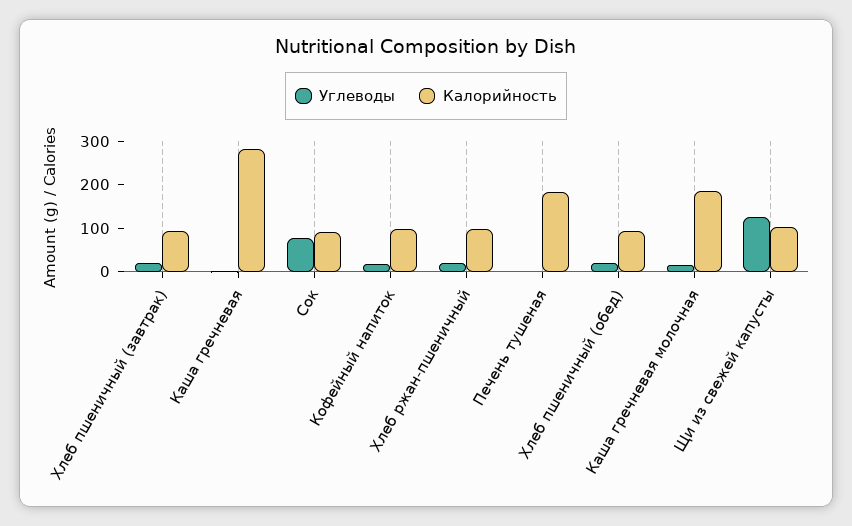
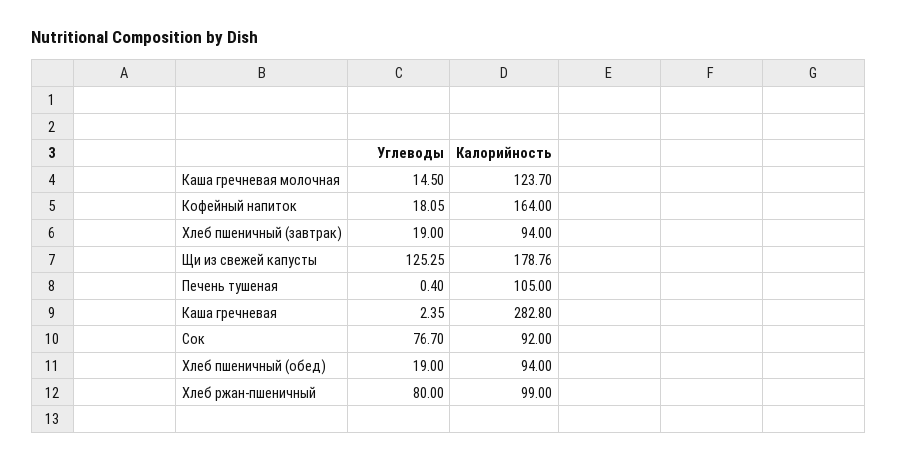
  {
    "Углеводы": {
      "Хлеб пшеничный (завтрак)": 19,
      "Каша гречневая": 2.35,
      "Сок": 76.7,
      "Кофейный напиток": 18.05,
-     "Хлеб ржан-пшеничный": 20,
+     "Хлеб ржан-пшеничный": 80,
      "Печень тушеная": 0.4,
      "Хлеб пшеничный (обед)": 19,
      "Каша гречневая молочная": 14.5,
      "Щи из свежей капусты": 125.25
    },
    "Калорийность": {
      "Хлеб пшеничный (завтрак)": 94,
      "Каша гречневая": 282.8,
      "Сок": 92,
-     "Кофейный напиток": 100,
+     "Кофейный напиток": 164,
      "Хлеб ржан-пшеничный": 99,
-     "Печень тушеная": 180,
+     "Печень тушеная": 105,
      "Хлеб пшеничный (обед)": 94,
-     "Каша гречневая молочная": 180,
+     "Каша гречневая молочная": 123.7,
-     "Щи из свежей капусты": 100
+     "Щи из свежей капусты": 178.76
    }
  }

